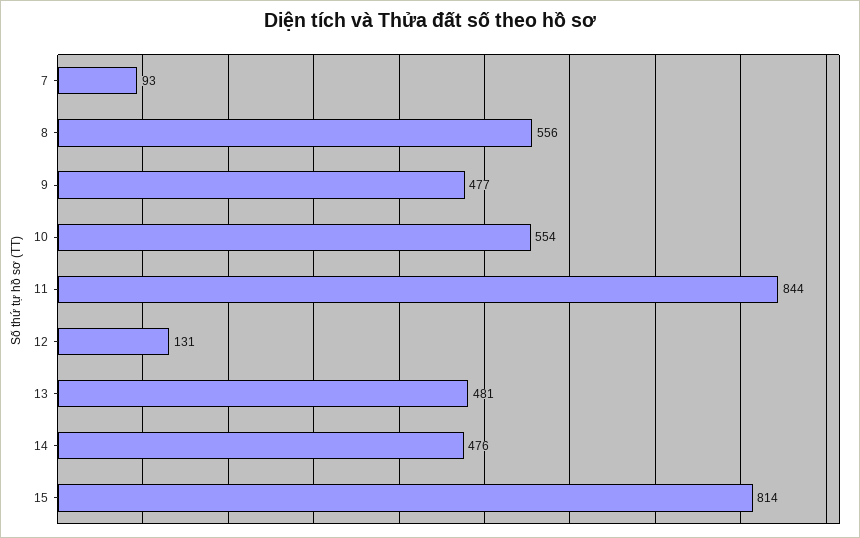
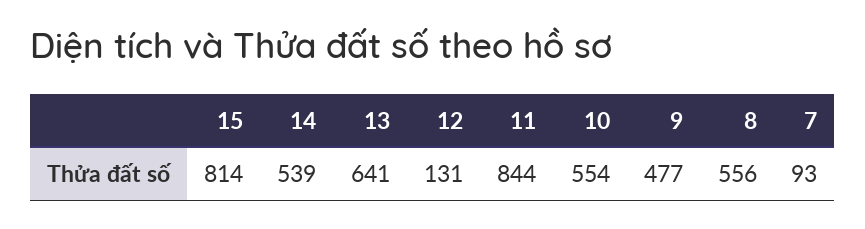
  {
    "7": 93,
    "8": 556,
    "9": 477,
    "10": 554,
    "11": 844,
    "12": 131,
-   "13": 481,
+   "13": 641,
-   "14": 476,
+   "14": 539,
    "15": 814
  }

